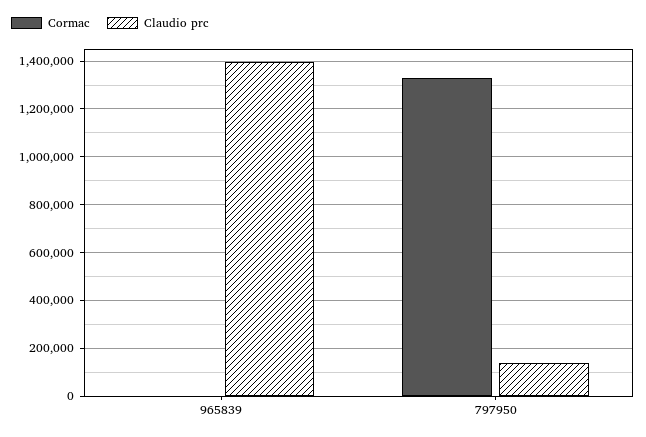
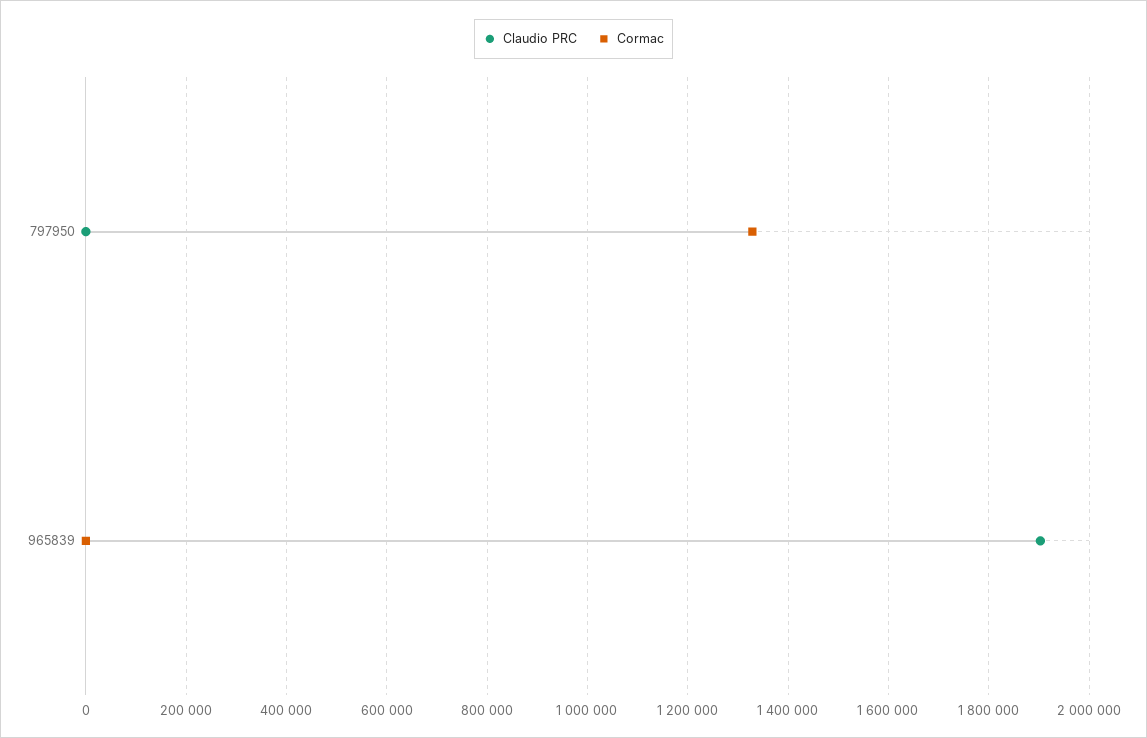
  {
    "Cormac": {
      "965839": 0,
      "797950": 1320000
    },
    "Claudio prc": {
-     "965839": 1400000,
+     "965839": 1900000,
-     "797950": 150000
+     "797950": 0
    }
  }

